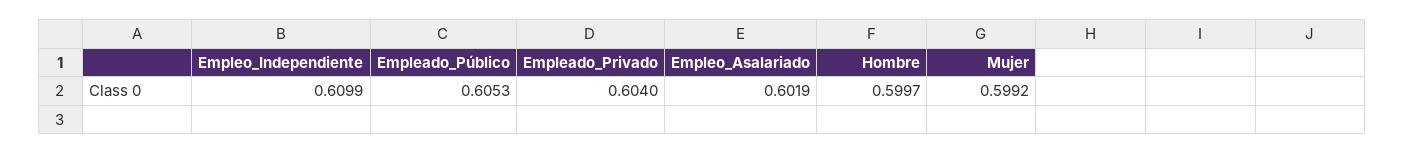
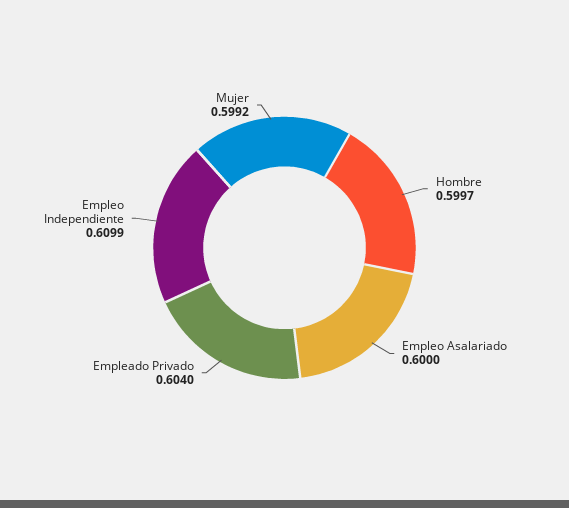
  {
    "Empleo_Independiente": 0.6099,
-   "Empleado_Público": 0.6053,
    "Empleado_Privado": 0.604,
-   "Empleo_Asalariado": 0.6019,
+   "Empleo_Asalariado": 0.6,
    "Hombre": 0.5997,
    "Mujer": 0.5992
  }

